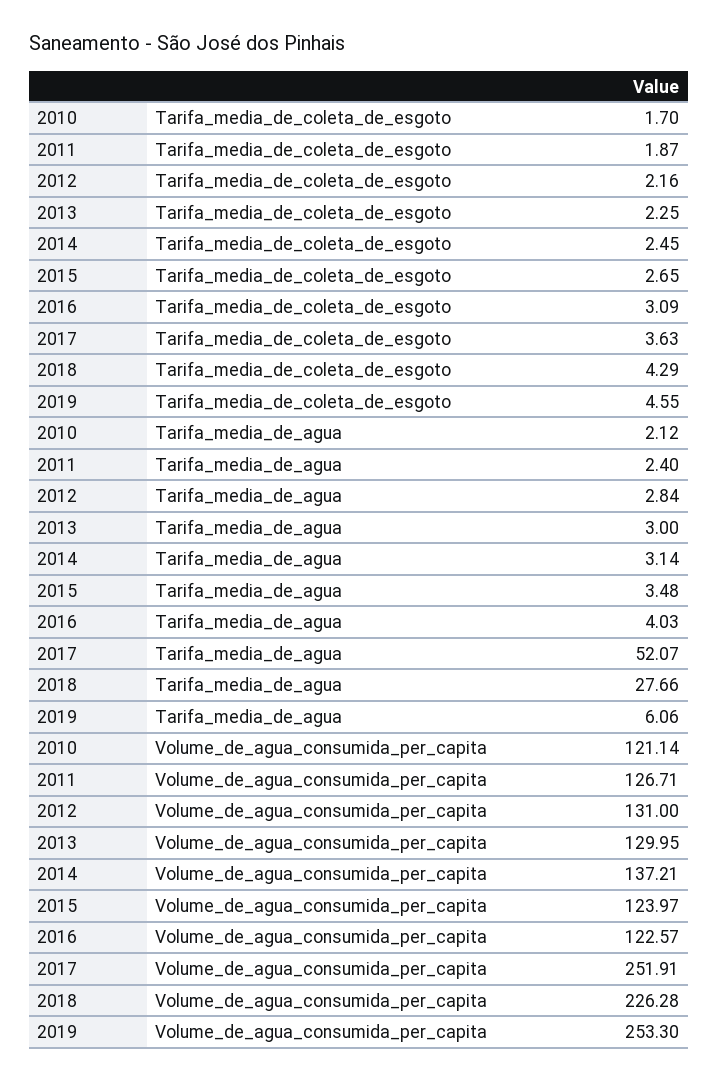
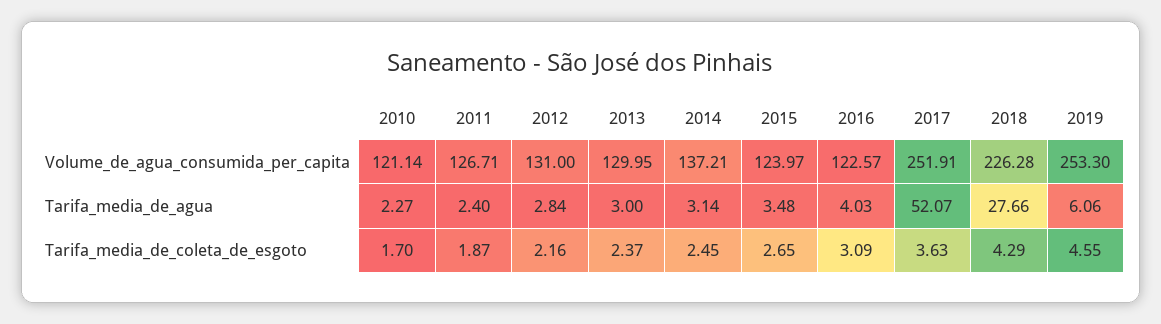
  {
    "2010": {
      "Tarifa_media_de_coleta_de_esgoto": 1.7,
-     "Tarifa_media_de_agua": 2.12,
+     "Tarifa_media_de_agua": 2.27,
      "Volume_de_agua_consumida_per_capita": 121.14
    },
    "2011": {
      "Tarifa_media_de_coleta_de_esgoto": 1.87,
      "Tarifa_media_de_agua": 2.4,
      "Volume_de_agua_consumida_per_capita": 126.71
    },
    "2012": {
      "Tarifa_media_de_coleta_de_esgoto": 2.16,
      "Tarifa_media_de_agua": 2.84,
      "Volume_de_agua_consumida_per_capita": 131
    },
    "2013": {
-     "Tarifa_media_de_coleta_de_esgoto": 2.25,
+     "Tarifa_media_de_coleta_de_esgoto": 2.37,
      "Tarifa_media_de_agua": 3,
      "Volume_de_agua_consumida_per_capita": 129.95
    },
    "2014": {
      "Tarifa_media_de_coleta_de_esgoto": 2.45,
      "Tarifa_media_de_agua": 3.14,
      "Volume_de_agua_consumida_per_capita": 137.21
    },
    "2015": {
      "Tarifa_media_de_coleta_de_esgoto": 2.65,
      "Tarifa_media_de_agua": 3.48,
      "Volume_de_agua_consumida_per_capita": 123.97
    },
    "2016": {
      "Tarifa_media_de_coleta_de_esgoto": 3.09,
      "Tarifa_media_de_agua": 4.03,
      "Volume_de_agua_consumida_per_capita": 122.57
    },
    "2017": {
      "Tarifa_media_de_coleta_de_esgoto": 3.63,
      "Tarifa_media_de_agua": 52.07,
      "Volume_de_agua_consumida_per_capita": 251.91
    },
    "2018": {
      "Tarifa_media_de_coleta_de_esgoto": 4.29,
      "Tarifa_media_de_agua": 27.66,
      "Volume_de_agua_consumida_per_capita": 226.28
    },
    "2019": {
      "Tarifa_media_de_coleta_de_esgoto": 4.55,
      "Tarifa_media_de_agua": 6.06,
      "Volume_de_agua_consumida_per_capita": 253.3
    }
  }

